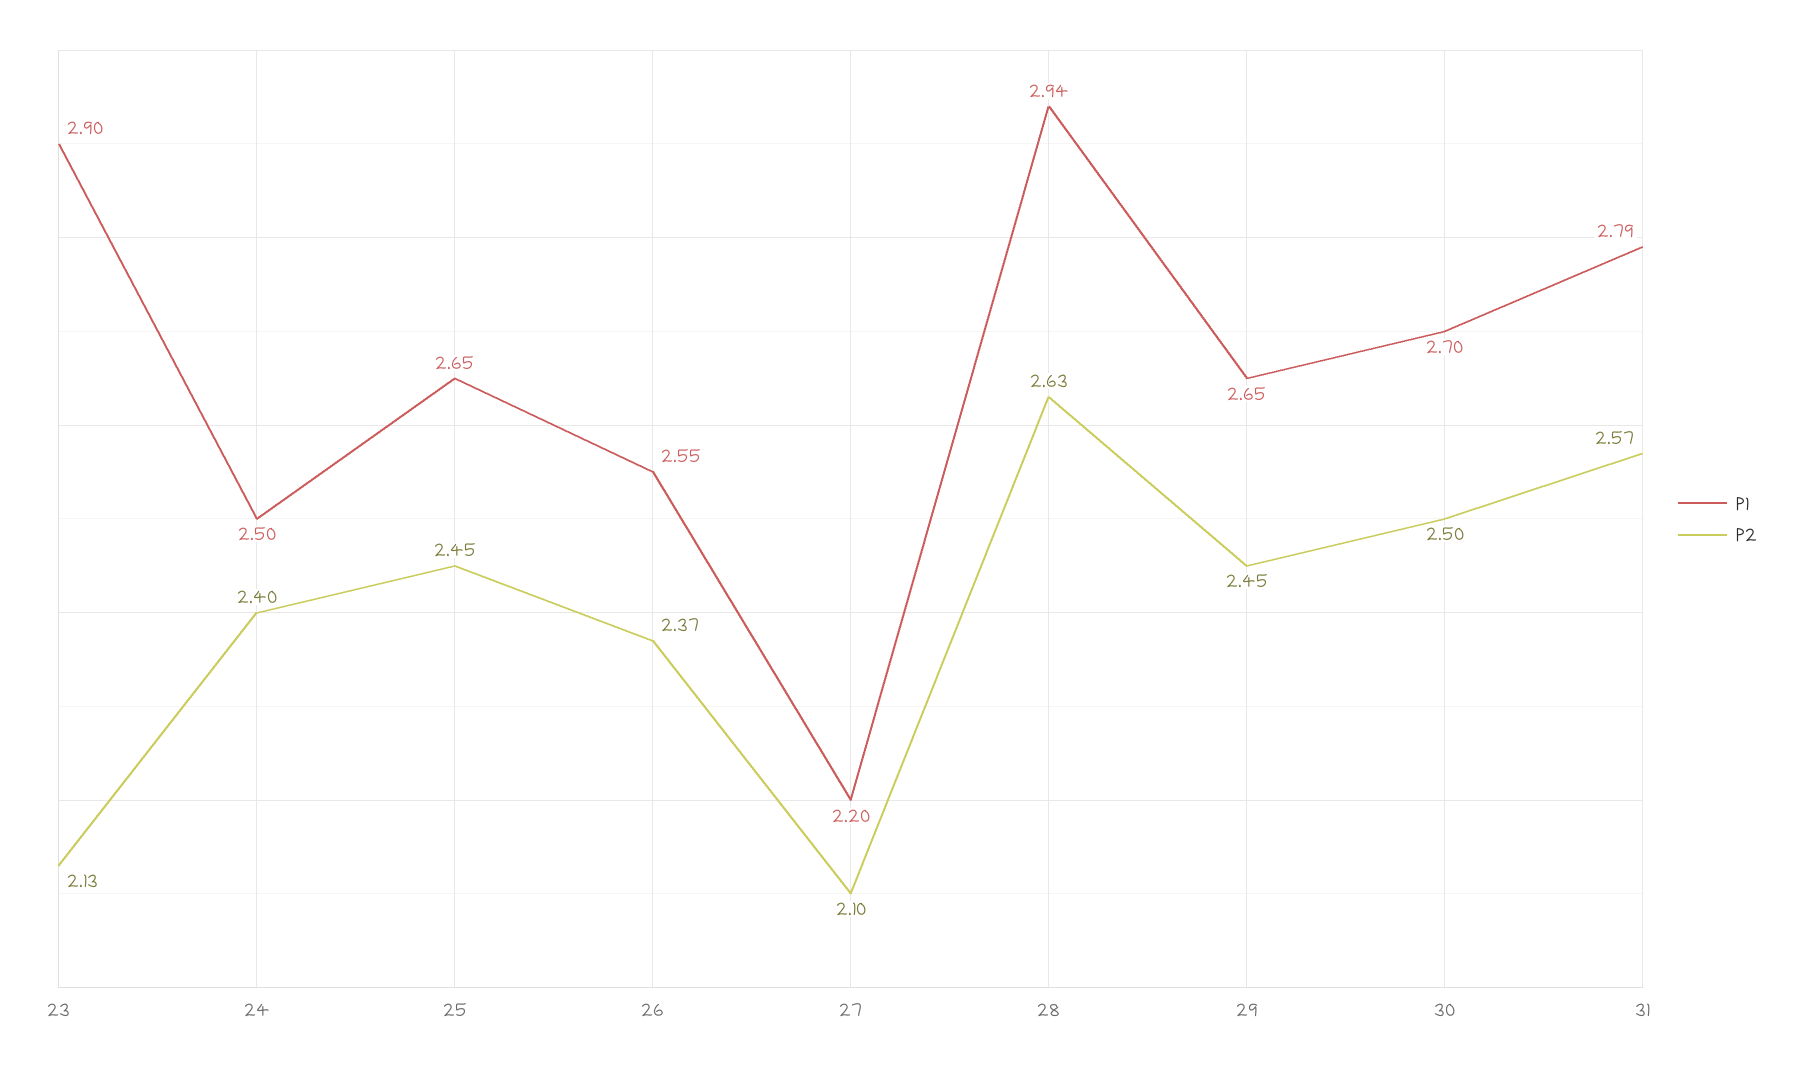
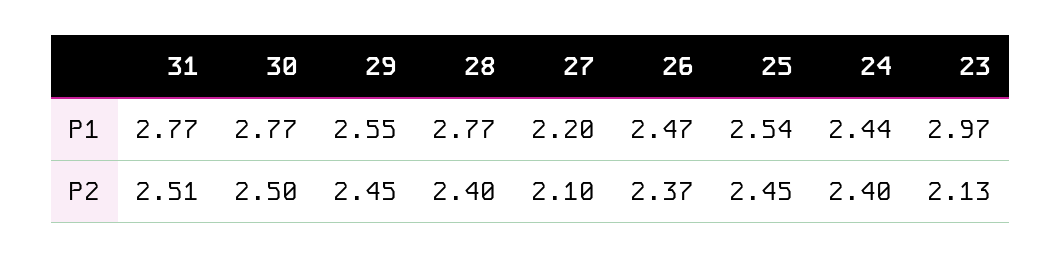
  {
    "P1": {
-     "23": 2.9,
+     "23": 2.97,
-     "24": 2.5,
+     "24": 2.44,
-     "25": 2.65,
+     "25": 2.54,
-     "26": 2.55,
+     "26": 2.47,
      "27": 2.2,
-     "28": 2.94,
+     "28": 2.77,
-     "29": 2.65,
+     "29": 2.55,
-     "30": 2.7,
+     "30": 2.77,
-     "31": 2.79
+     "31": 2.77
    },
    "P2": {
      "23": 2.13,
      "24": 2.4,
      "25": 2.45,
      "26": 2.37,
      "27": 2.1,
-     "28": 2.63,
+     "28": 2.4,
      "29": 2.45,
      "30": 2.5,
-     "31": 2.57
+     "31": 2.51
    }
  }

